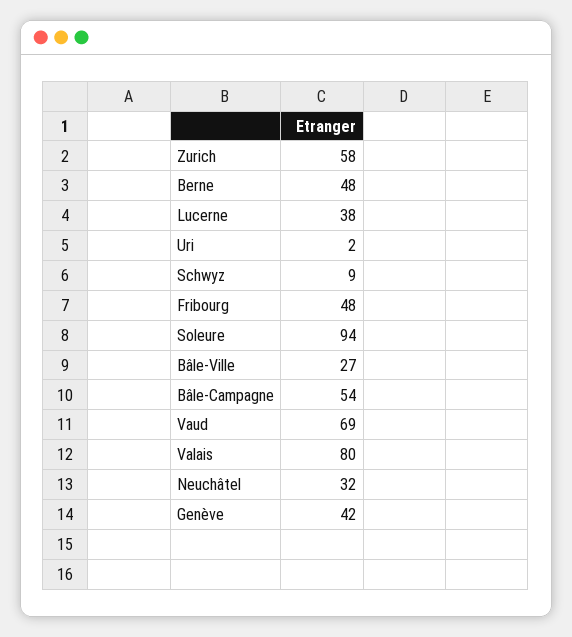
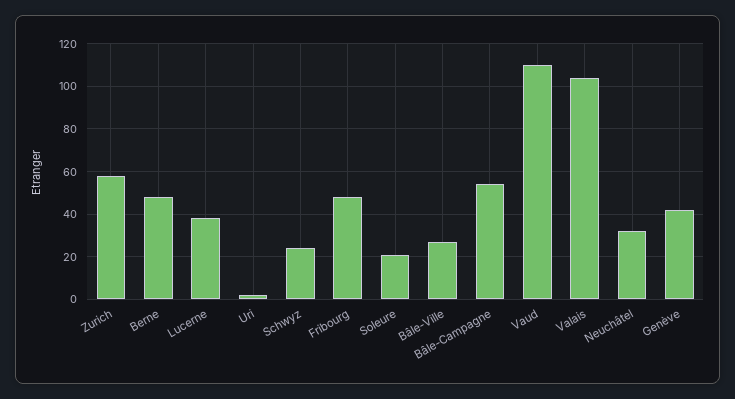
  {
    "Zurich": 58,
    "Berne": 48,
    "Lucerne": 38,
    "Uri": 2,
-   "Schwyz": 9,
+   "Schwyz": 25,
    "Fribourg": 48,
-   "Soleure": 94,
+   "Soleure": 20,
    "Bâle-Ville": 27,
    "Bâle-Campagne": 54,
-   "Vaud": 69,
+   "Vaud": 110,
-   "Valais": 80,
+   "Valais": 105,
    "Neuchâtel": 32,
    "Genève": 42
  }

